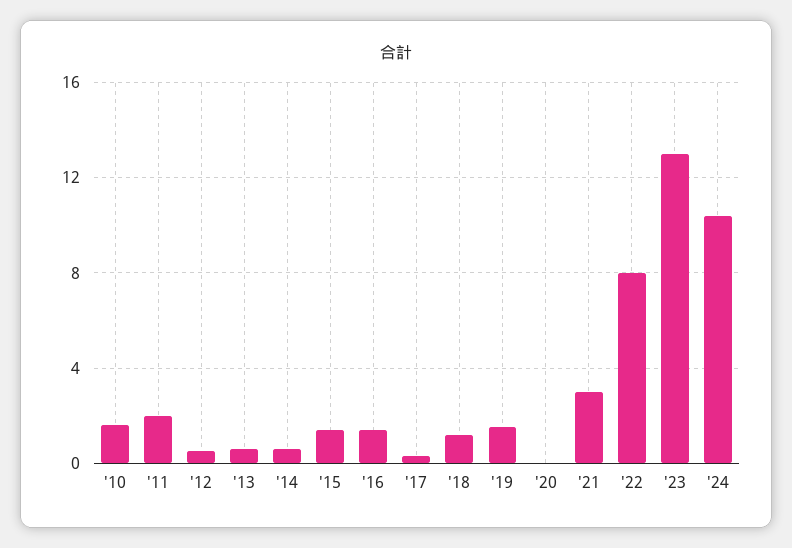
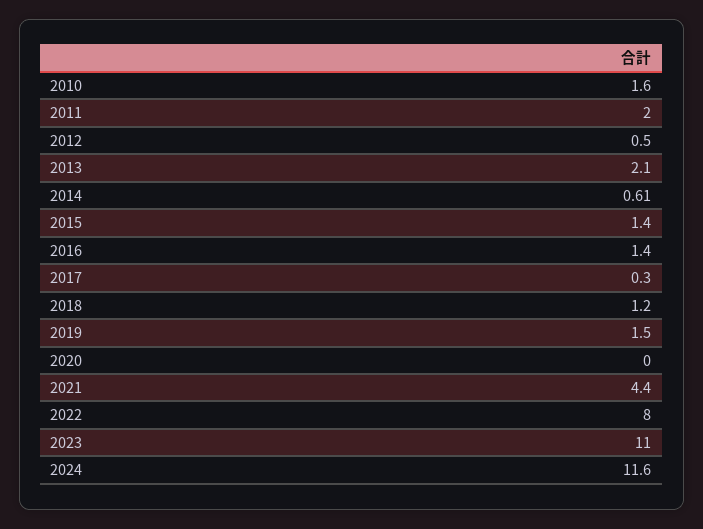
  {
    "'10": 1.6,
    "'11": 2,
    "'12": 0.5,
-   "'13": 0.5,
+   "'13": 2.1,
    "'14": 0.61,
    "'15": 1.4,
    "'16": 1.4,
    "'17": 0.3,
    "'18": 1.2,
    "'19": 1.5,
    "'20": 0,
-   "'21": 3,
+   "'21": 4.4,
    "'22": 8,
-   "'23": 13,
+   "'23": 11,
-   "'24": 10.5
+   "'24": 11.6
  }

